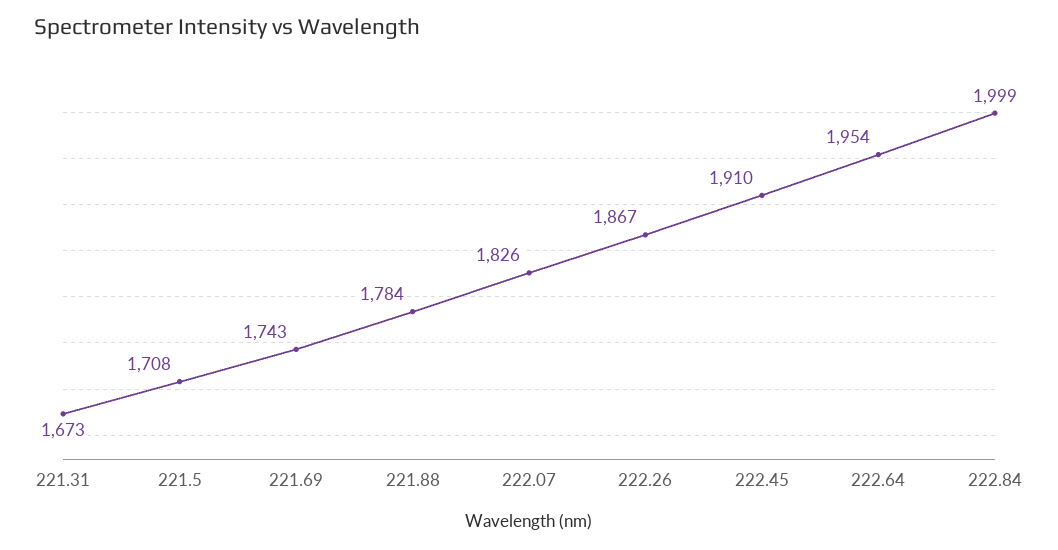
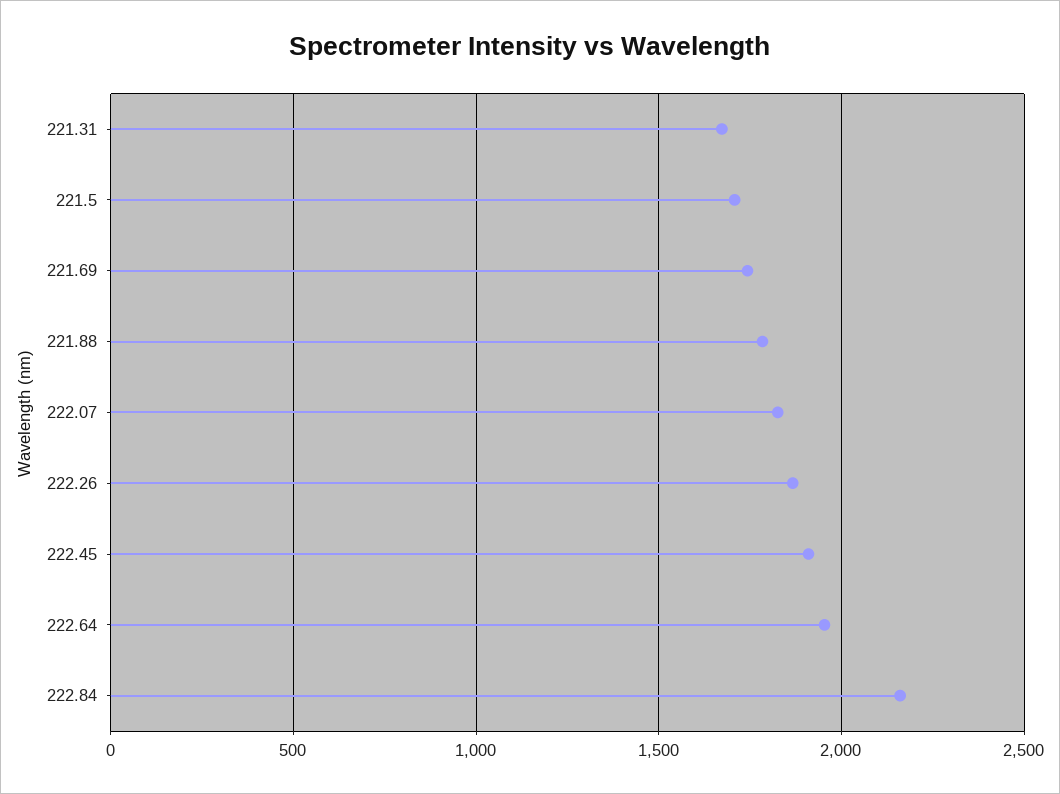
  {
    "221.31": 1673,
    "221.5": 1708,
    "221.69": 1743,
    "221.88": 1784,
    "222.07": 1826,
    "222.26": 1867,
    "222.45": 1910,
    "222.64": 1954,
-   "222.84": 1999
+   "222.84": 2150
  }

